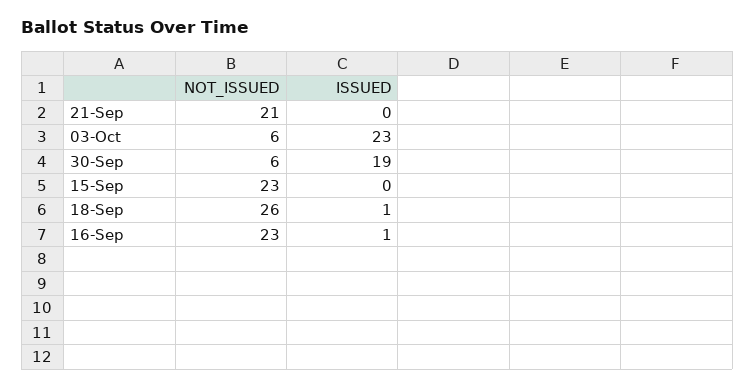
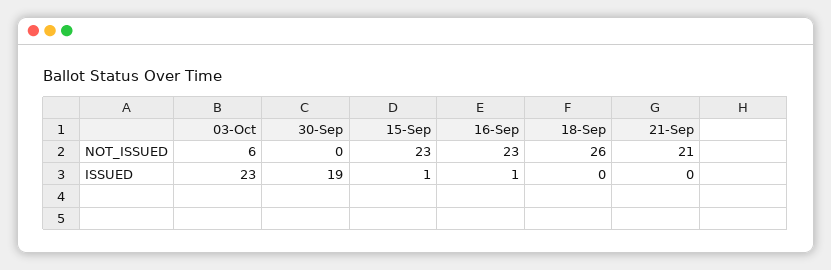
  {
    "NOT_ISSUED": {
      "21-Sep": 21,
      "03-Oct": 6,
-     "30-Sep": 6,
+     "30-Sep": 0,
      "15-Sep": 23,
      "18-Sep": 26,
      "16-Sep": 23
    },
    "ISSUED": {
      "21-Sep": 0,
      "03-Oct": 23,
      "30-Sep": 19,
-     "15-Sep": 0,
+     "15-Sep": 1,
-     "18-Sep": 1,
+     "18-Sep": 0,
      "16-Sep": 1
    }
  }

